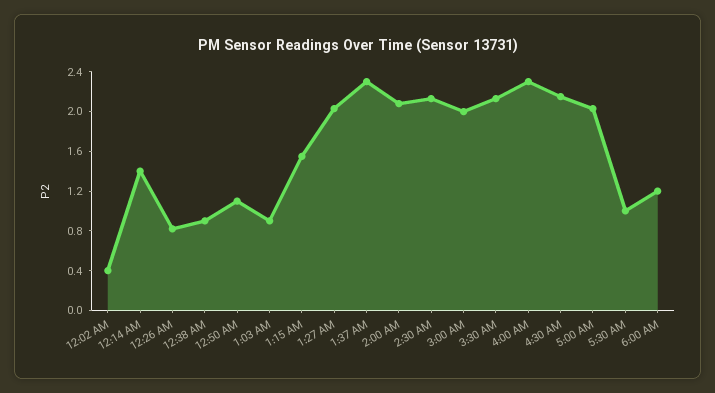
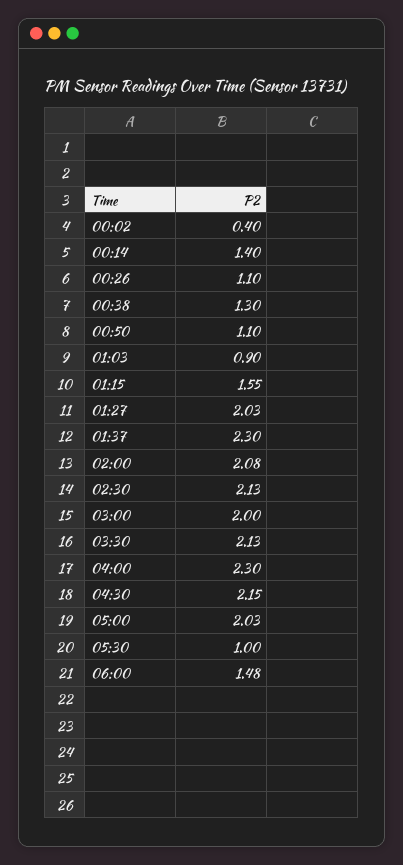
  {
    "12:02 AM": 0.4,
    "12:14 AM": 1.4,
-   "12:26 AM": 0.8,
+   "12:26 AM": 1.1,
-   "12:38 AM": 0.9,
+   "12:38 AM": 1.3,
    "12:50 AM": 1.1,
    "1:03 AM": 0.9,
    "1:15 AM": 1.55,
    "1:27 AM": 2.03,
    "1:37 AM": 2.3,
    "2:00 AM": 2.08,
    "2:30 AM": 2.13,
    "3:00 AM": 2,
    "3:30 AM": 2.13,
    "4:00 AM": 2.3,
    "4:30 AM": 2.15,
    "5:00 AM": 2.03,
    "5:30 AM": 1,
-   "6:00 AM": 1.2
+   "6:00 AM": 1.48
  }

